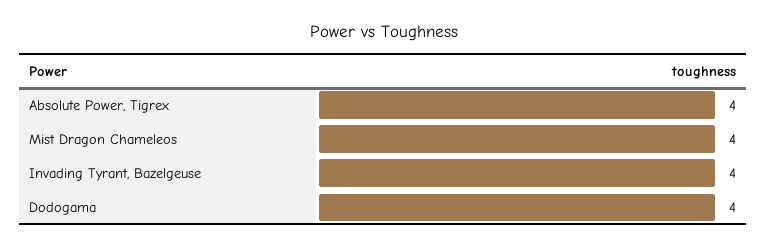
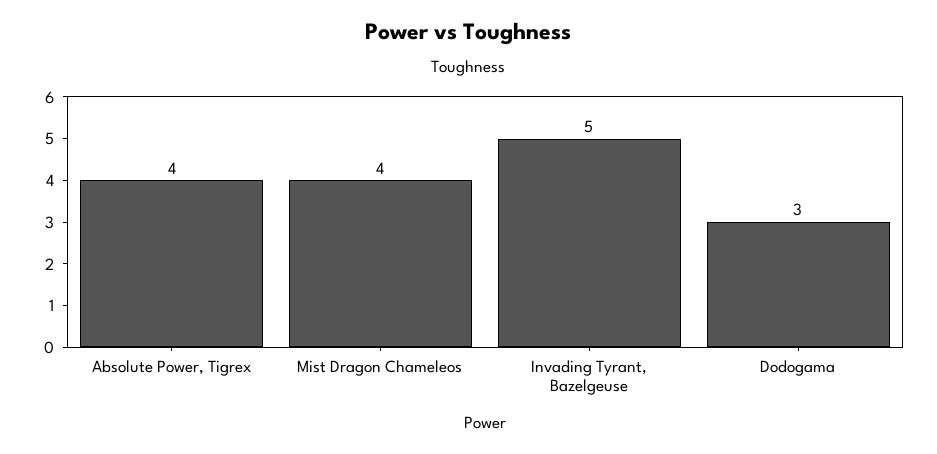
  {
    "Absolute Power, Tigrex": 4,
    "Mist Dragon Chameleos": 4,
-   "Invading Tyrant, Bazelgeuse": 4,
+   "Invading Tyrant, Bazelgeuse": 5,
-   "Dodogama": 4
+   "Dodogama": 3
  }

